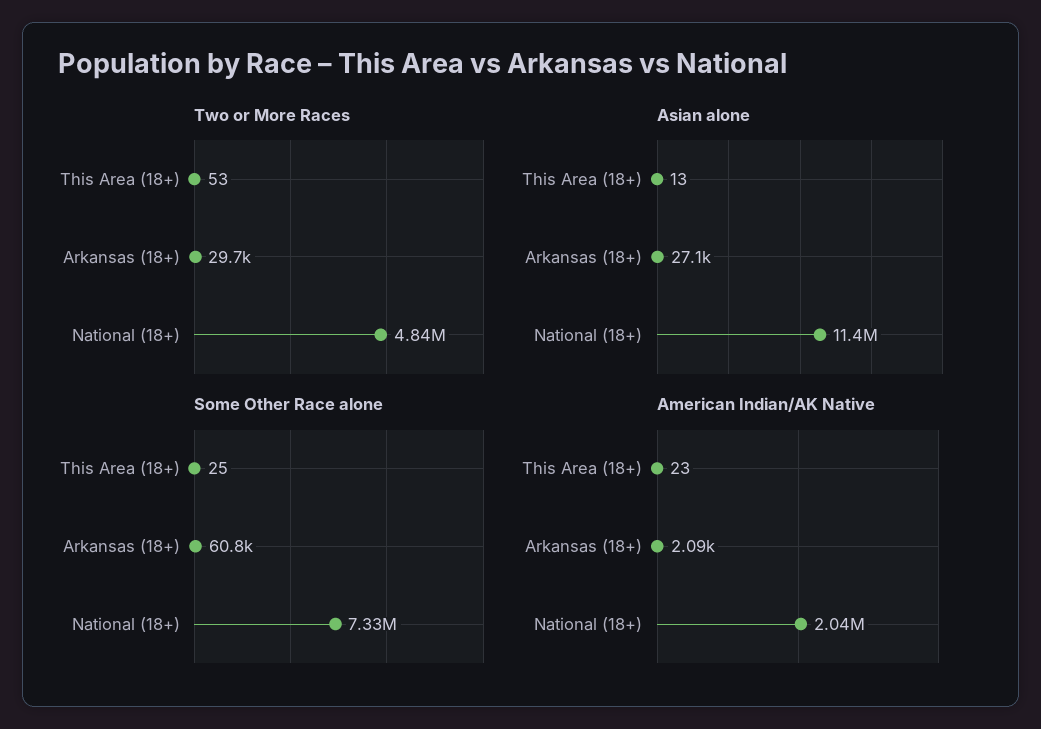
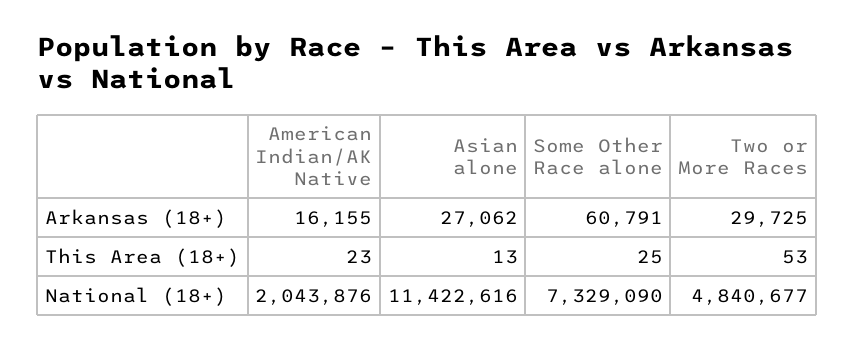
  {
    "Two or More Races": {
      "This Area (18+)": 53,
      "Arkansas (18+)": 29725,
      "National (18+)": 4840677
    },
    "Asian alone": {
      "This Area (18+)": 13,
      "Arkansas (18+)": 27062,
      "National (18+)": 11422616
    },
    "Some Other Race alone": {
      "This Area (18+)": 25,
      "Arkansas (18+)": 60791,
      "National (18+)": 7329090
    },
    "American Indian/AK Native": {
      "This Area (18+)": 23,
-     "Arkansas (18+)": 2090,
+     "Arkansas (18+)": 16155,
      "National (18+)": 2043876
    }
  }

